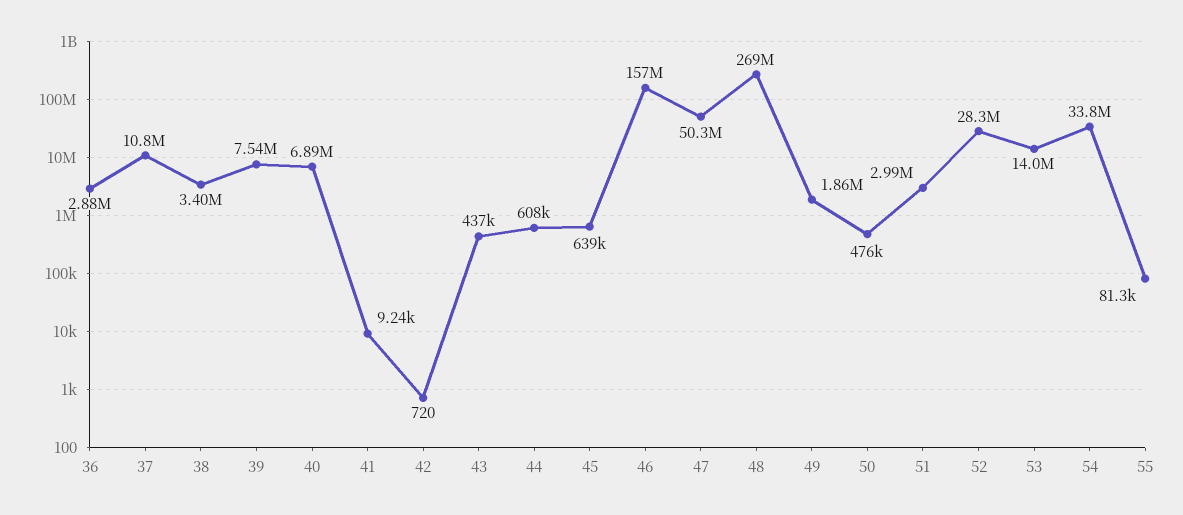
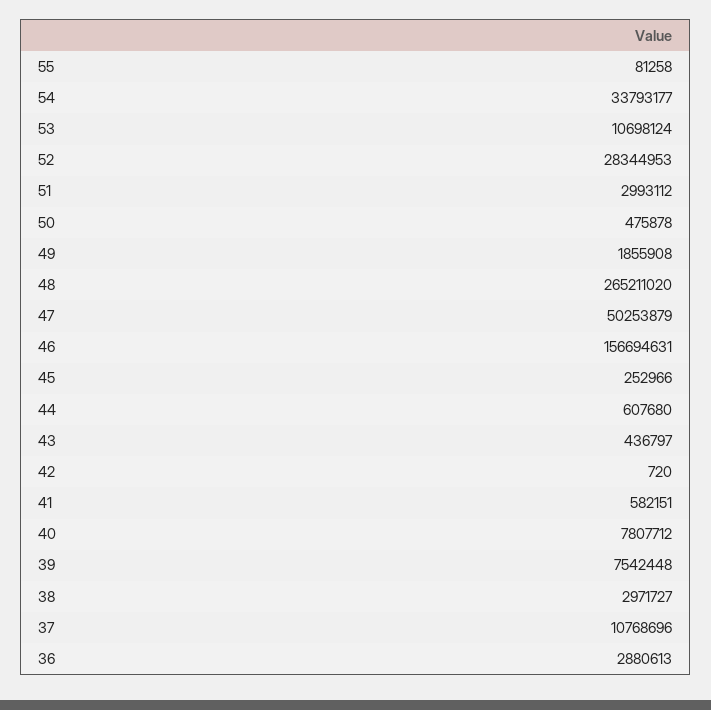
  {
    "36": 2880613,
    "37": 10768696,
-   "38": 3400000,
+   "38": 2971727,
    "39": 7542448,
-   "40": 6890000,
+   "40": 7807712,
-   "41": 9240,
+   "41": 582151,
    "42": 720,
    "43": 436797,
    "44": 607680,
-   "45": 639000,
+   "45": 252966,
    "46": 156694631,
    "47": 50253879,
-   "48": 269000000,
+   "48": 265211020,
    "49": 1855908,
    "50": 475878,
    "51": 2993112,
    "52": 28344953,
-   "53": 14000000,
+   "53": 10698124,
    "54": 33793177,
    "55": 81258
  }

